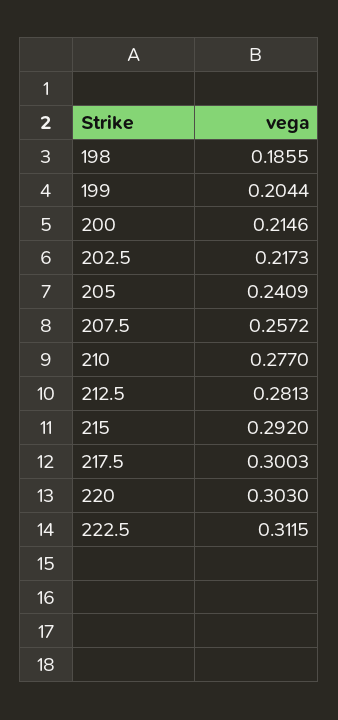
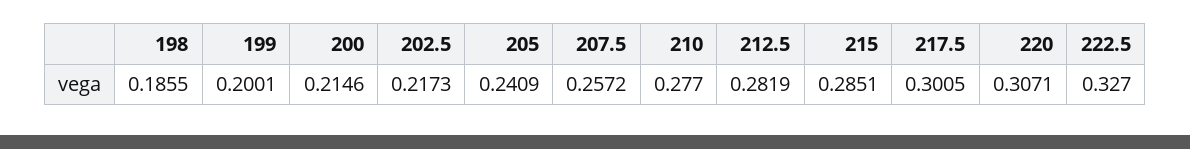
  {
    "198": 0.1855,
-   "199": 0.2044,
+   "199": 0.2001,
    "200": 0.2146,
    "202.5": 0.2173,
    "205": 0.2409,
    "207.5": 0.2572,
    "210": 0.277,
-   "212.5": 0.2813,
+   "212.5": 0.2819,
-   "215": 0.292,
+   "215": 0.2851,
-   "217.5": 0.3003,
+   "217.5": 0.3005,
-   "220": 0.303,
+   "220": 0.3071,
-   "222.5": 0.3115
+   "222.5": 0.327
  }

